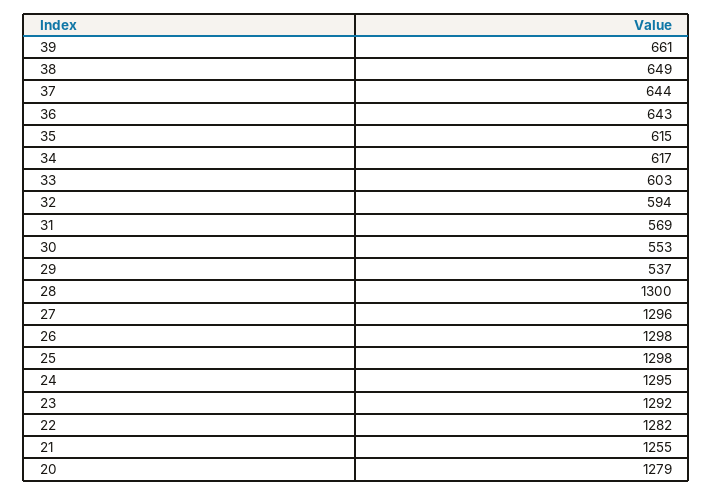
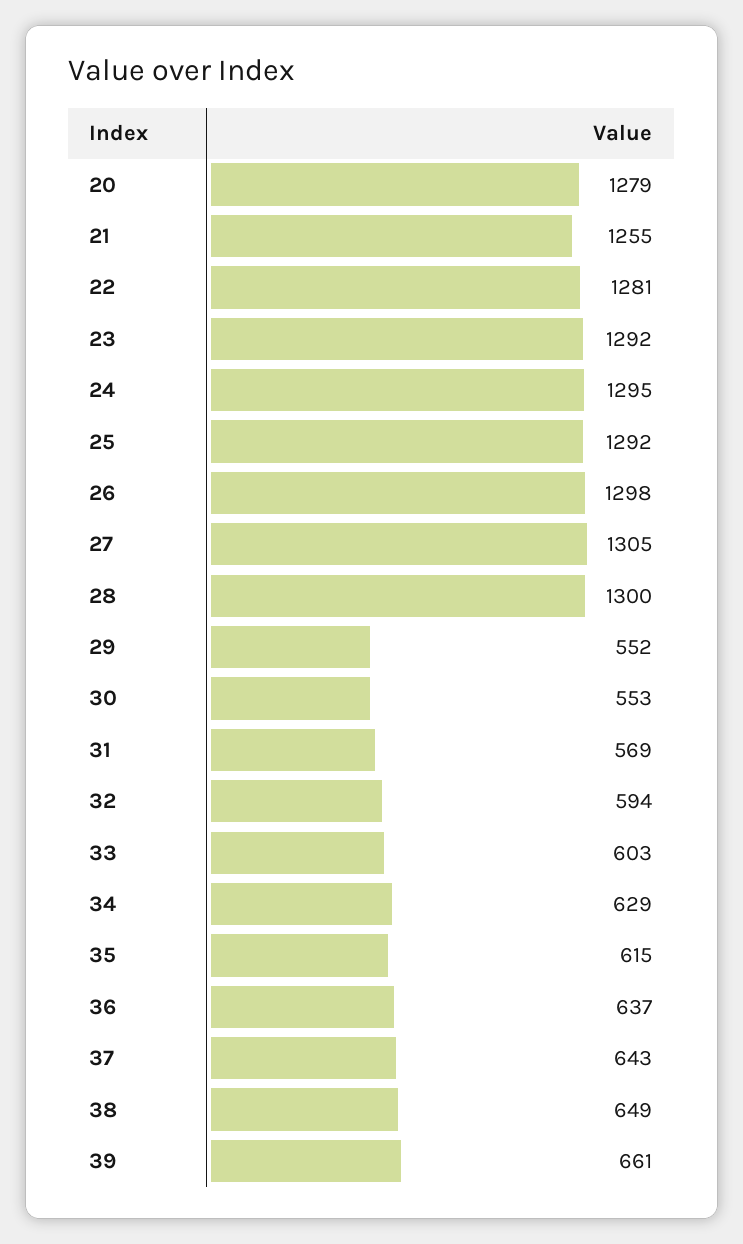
  {
    "39": 661,
    "38": 649,
-   "37": 644,
+   "37": 643,
-   "36": 643,
+   "36": 637,
    "35": 615,
-   "34": 617,
+   "34": 629,
    "33": 603,
    "32": 594,
    "31": 569,
    "30": 553,
-   "29": 537,
+   "29": 552,
    "28": 1300,
-   "27": 1296,
+   "27": 1305,
    "26": 1298,
-   "25": 1298,
+   "25": 1292,
    "24": 1295,
    "23": 1292,
-   "22": 1282,
+   "22": 1281,
    "21": 1255,
    "20": 1279
  }

